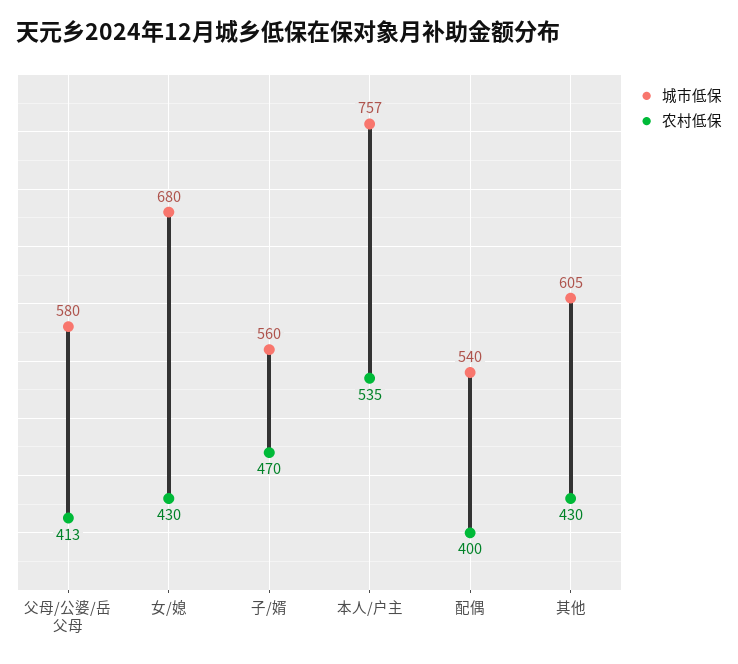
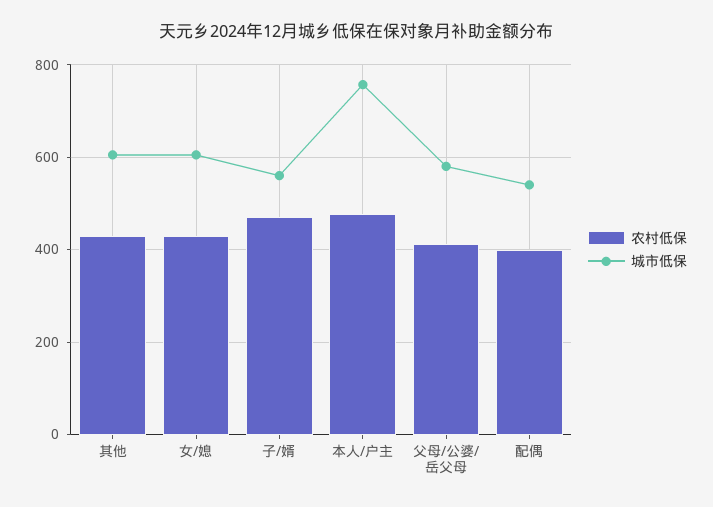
  {
    "城市低保": {
      "父母/公婆/岳父母": 580,
-     "女/媳": 680,
+     "女/媳": 600,
      "子/婿": 560,
      "本人/户主": 757,
      "配偶": 540,
      "其他": 605
    },
    "农村低保": {
      "父母/公婆/岳父母": 413,
      "女/媳": 430,
      "子/婿": 470,
-     "本人/户主": 535,
+     "本人/户主": 480,
      "配偶": 400,
      "其他": 430
    }
  }

